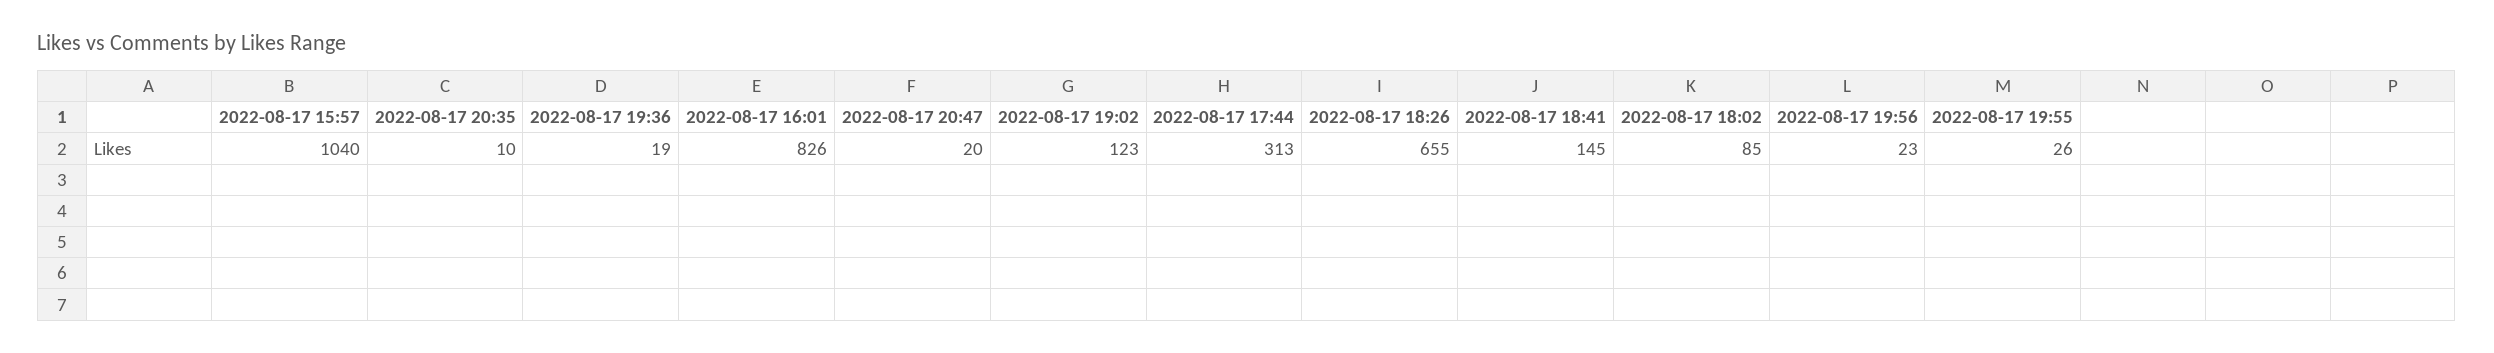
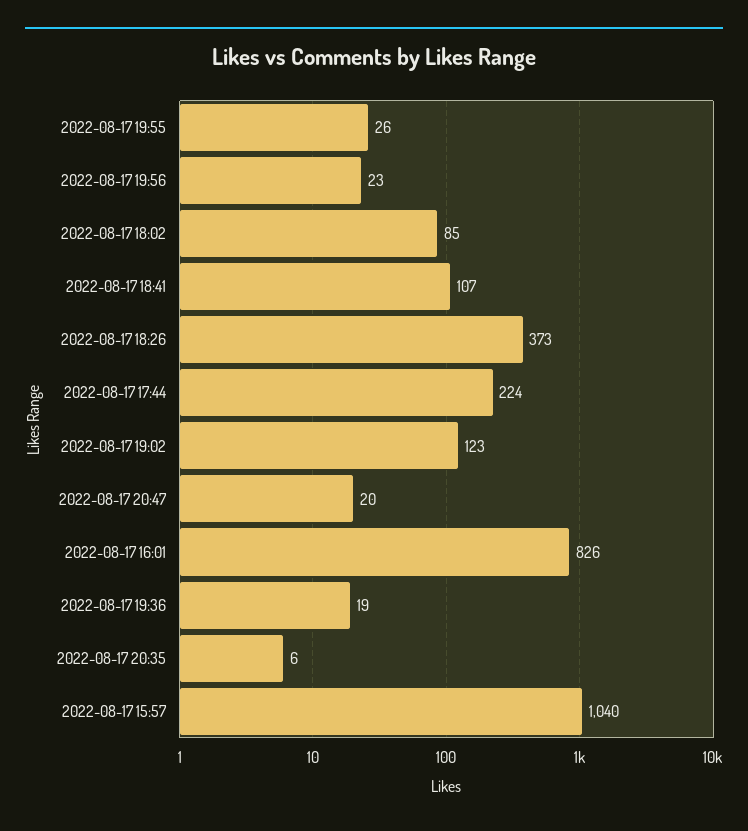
  {
    "2022-08-17 15:57": 1040,
-   "2022-08-17 20:35": 10,
+   "2022-08-17 20:35": 6,
    "2022-08-17 19:36": 19,
    "2022-08-17 16:01": 826,
    "2022-08-17 20:47": 20,
    "2022-08-17 19:02": 123,
-   "2022-08-17 17:44": 313,
+   "2022-08-17 17:44": 224,
-   "2022-08-17 18:26": 655,
+   "2022-08-17 18:26": 373,
-   "2022-08-17 18:41": 145,
+   "2022-08-17 18:41": 107,
    "2022-08-17 18:02": 85,
    "2022-08-17 19:56": 23,
    "2022-08-17 19:55": 26
  }

